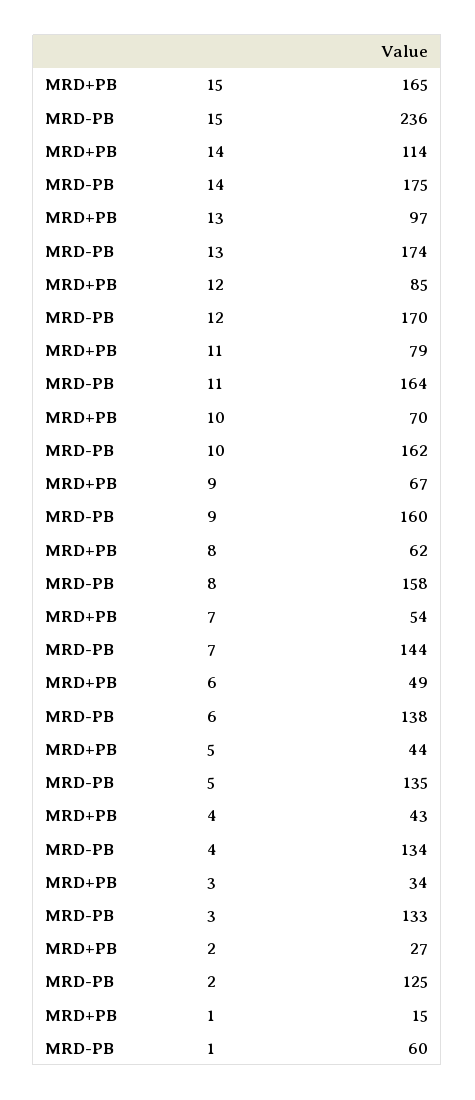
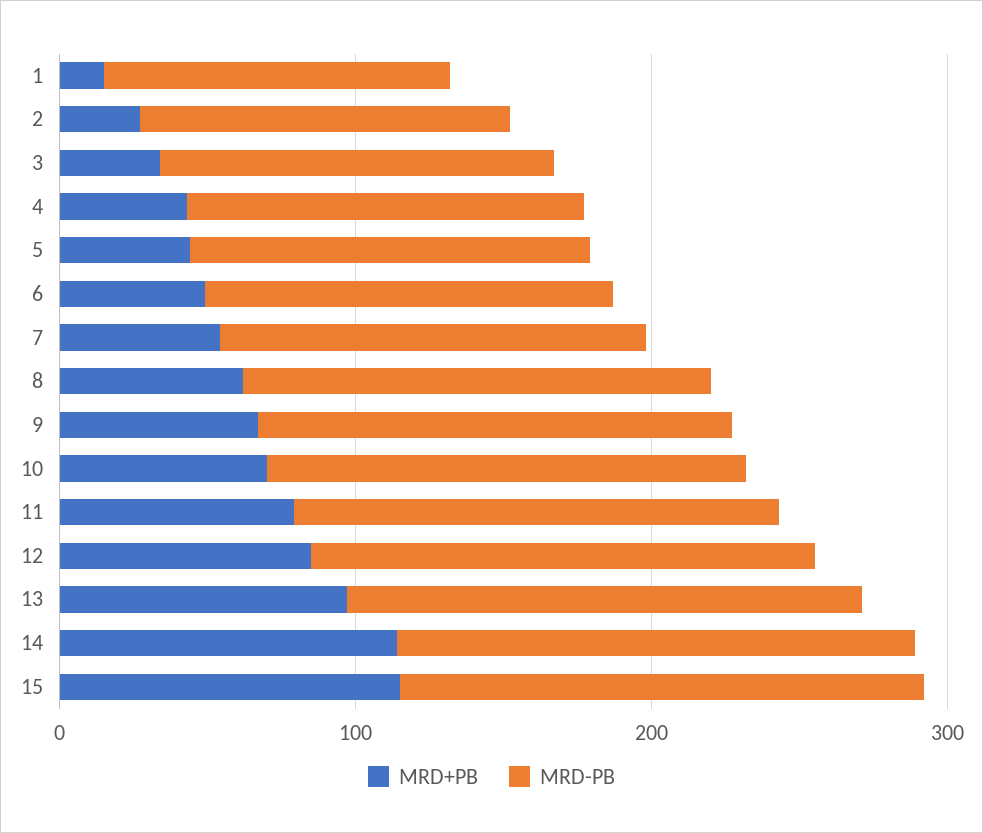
  {
    "MRD+PB": {
-     "15": 165,
+     "15": 120,
      "14": 114,
      "13": 97,
      "12": 85,
      "11": 79,
      "10": 70,
      "9": 67,
      "8": 62,
      "7": 54,
      "6": 49,
      "5": 44,
      "4": 43,
      "3": 34,
      "2": 27,
      "1": 15
    },
    "MRD-PB": {
-     "15": 236,
+     "15": 180,
      "14": 175,
      "13": 174,
      "12": 170,
      "11": 164,
      "10": 162,
      "9": 160,
      "8": 158,
      "7": 144,
      "6": 138,
      "5": 135,
      "4": 134,
      "3": 133,
      "2": 125,
-     "1": 60
+     "1": 120
    }
  }

